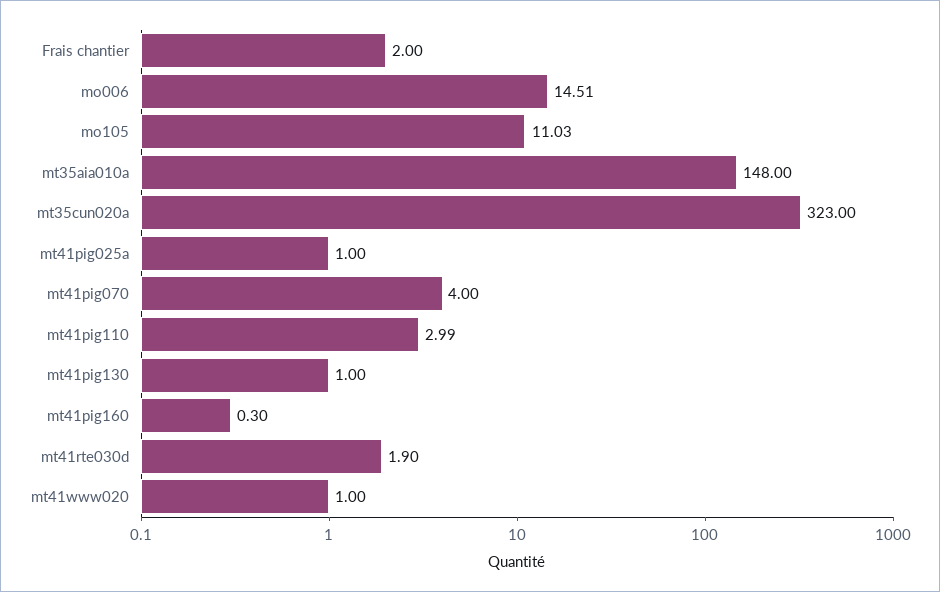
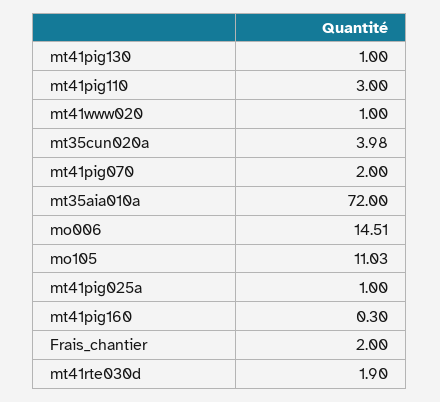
  {
    "Frais chantier": 2,
    "mo006": 14.51,
    "mo105": 11.03,
-   "mt35aia010a": 148,
+   "mt35aia010a": 72,
-   "mt35cun020a": 323,
+   "mt35cun020a": 3.98,
    "mt41pig025a": 1,
-   "mt41pig070": 4,
+   "mt41pig070": 2,
-   "mt41pig110": 2.99,
+   "mt41pig110": 3,
    "mt41pig130": 1,
    "mt41pig160": 0.3,
    "mt41rte030d": 1.9,
    "mt41www020": 1
  }

